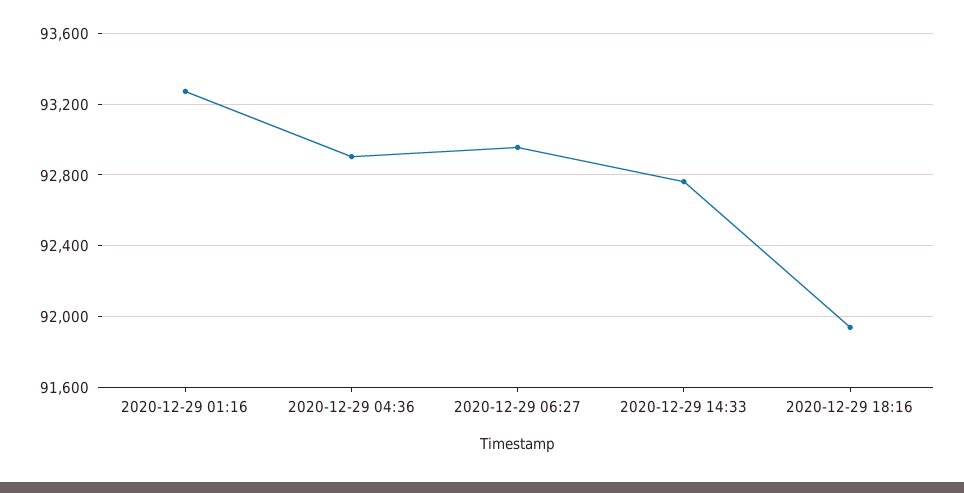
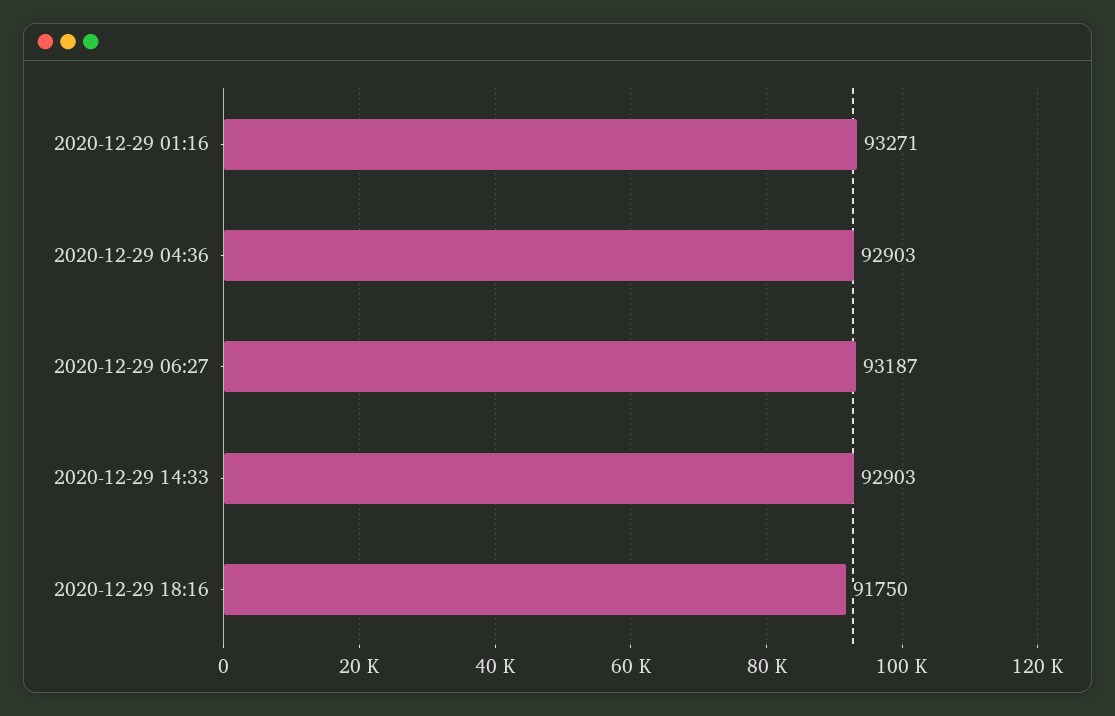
  {
    "2020-12-29 01:16": 93271,
    "2020-12-29 04:36": 92903,
-   "2020-12-29 06:27": 92950,
+   "2020-12-29 06:27": 93187,
-   "2020-12-29 14:33": 92750,
+   "2020-12-29 14:33": 92903,
-   "2020-12-29 18:16": 91950
+   "2020-12-29 18:16": 91750
  }

